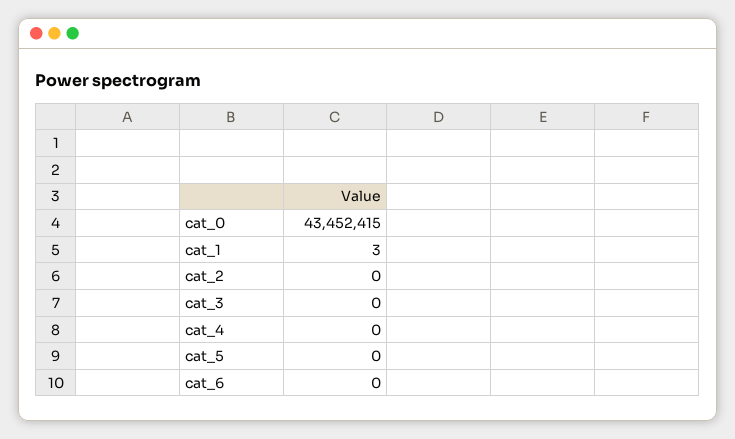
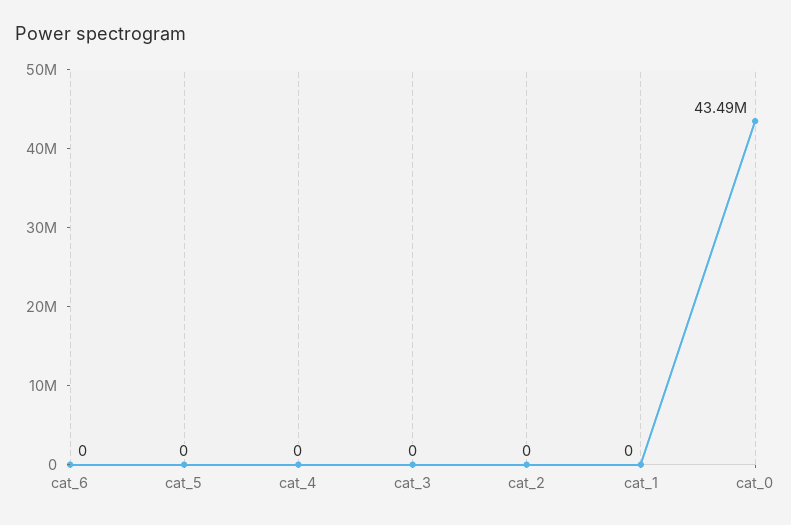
  {
-   "cat_0": 43452415,
+   "cat_0": 43490000,
-   "cat_1": 3,
+   "cat_1": 0,
    "cat_2": 0,
    "cat_3": 0,
    "cat_4": 0,
    "cat_5": 0,
    "cat_6": 0
  }

